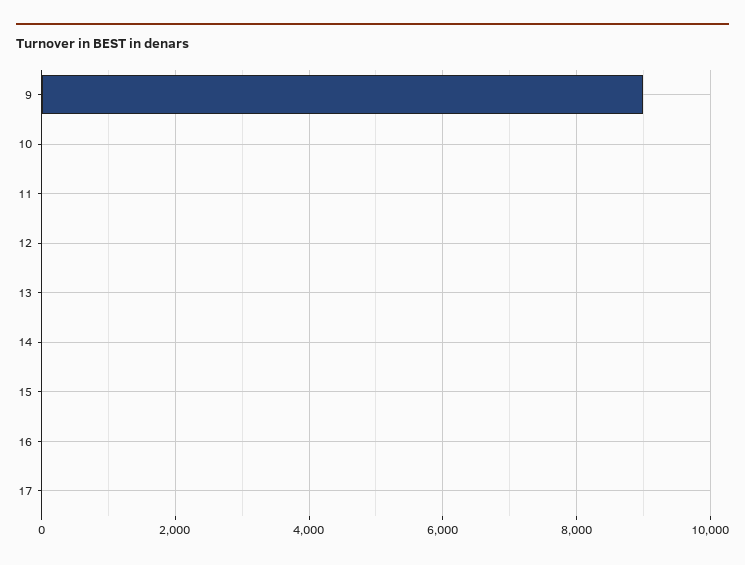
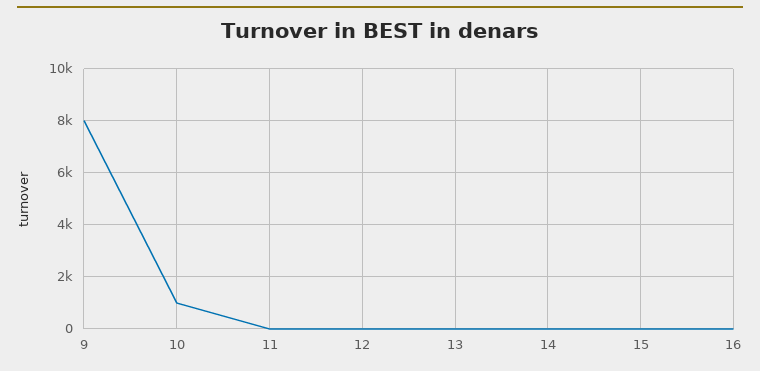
  {
-   "9": 9000,
+   "9": 8000,
-   "10": 0,
+   "10": 1000,
    "11": 0,
    "12": 0,
    "13": 0,
    "14": 0,
    "15": 0,
-   "16": 0,
+   "16": 0
-   "17": 0
  }

